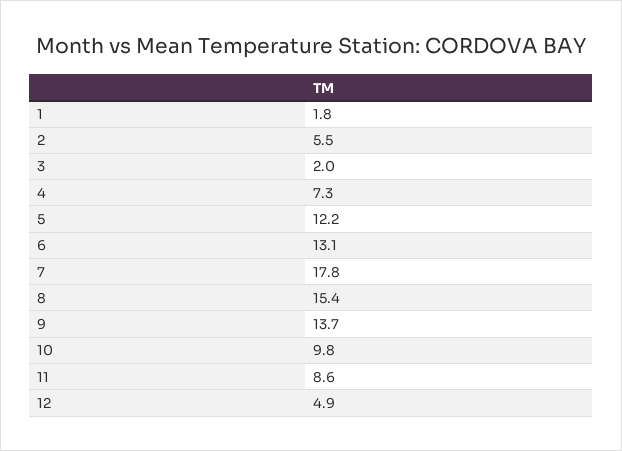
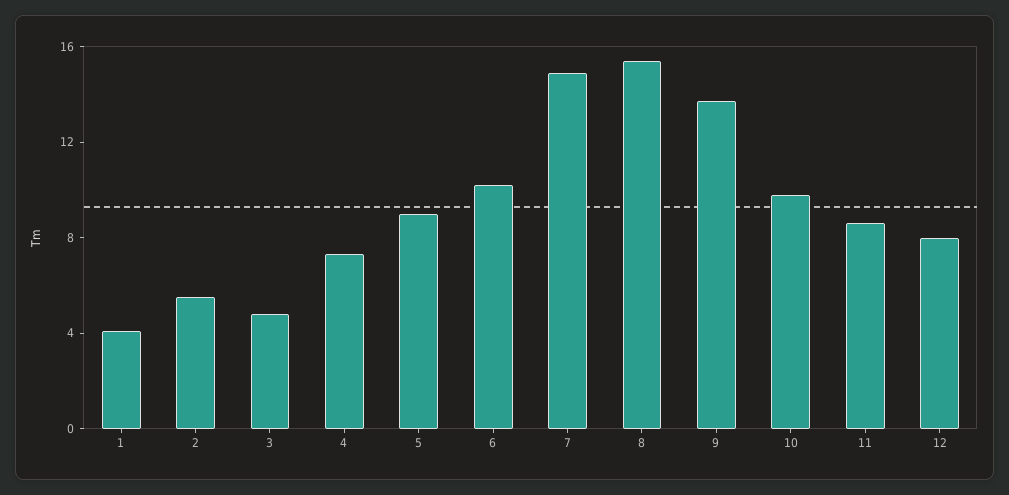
  {
-   "1": 1.8,
+   "1": 4,
    "2": 5.5,
-   "3": 2,
+   "3": 5,
    "4": 7.3,
-   "5": 12.2,
+   "5": 9,
-   "6": 13.1,
+   "6": 10,
-   "7": 17.8,
+   "7": 15,
    "8": 15.4,
    "9": 13.7,
    "10": 9.8,
    "11": 8.6,
-   "12": 4.9
+   "12": 8
  }

